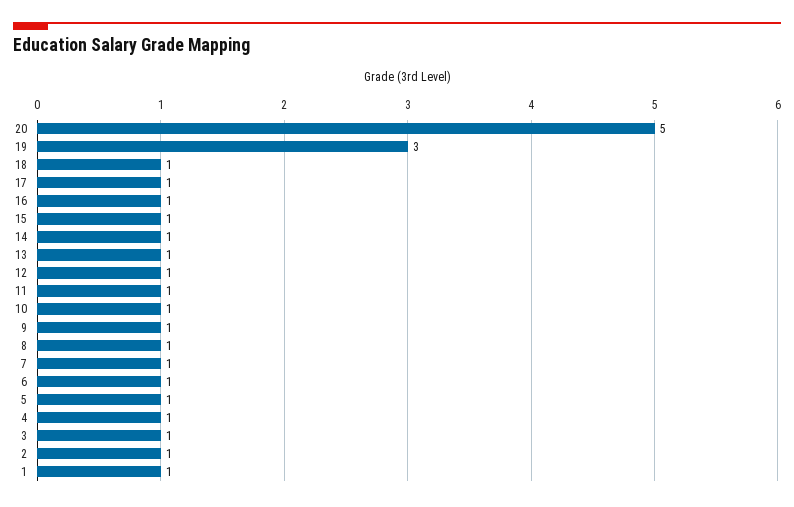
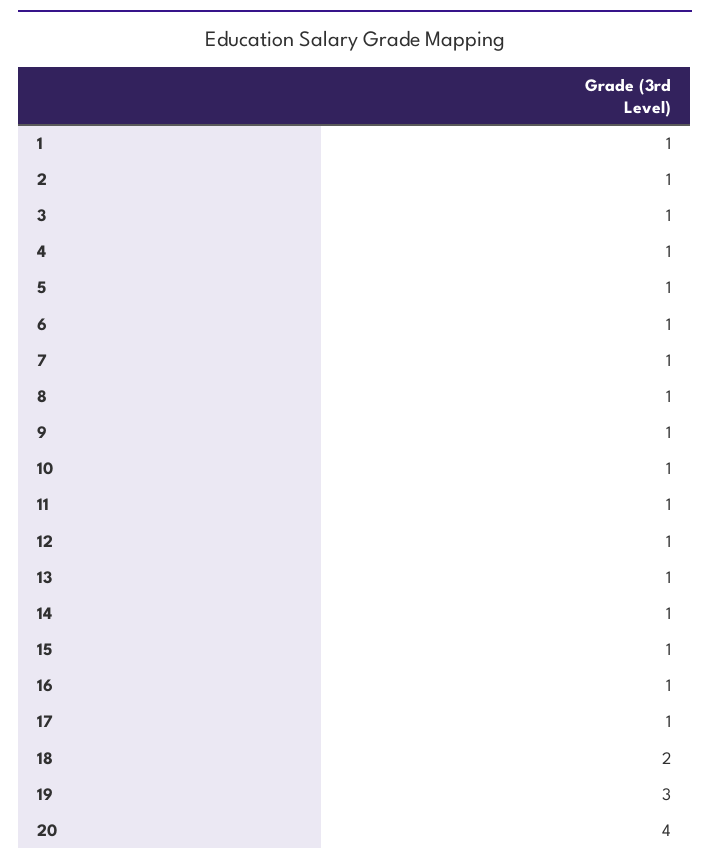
  {
-   "20": 5,
+   "20": 4,
    "19": 3,
-   "18": 1,
+   "18": 2,
    "17": 1,
    "16": 1,
    "15": 1,
    "14": 1,
    "13": 1,
    "12": 1,
    "11": 1,
    "10": 1,
    "9": 1,
    "8": 1,
    "7": 1,
    "6": 1,
    "5": 1,
    "4": 1,
    "3": 1,
    "2": 1,
    "1": 1
  }

